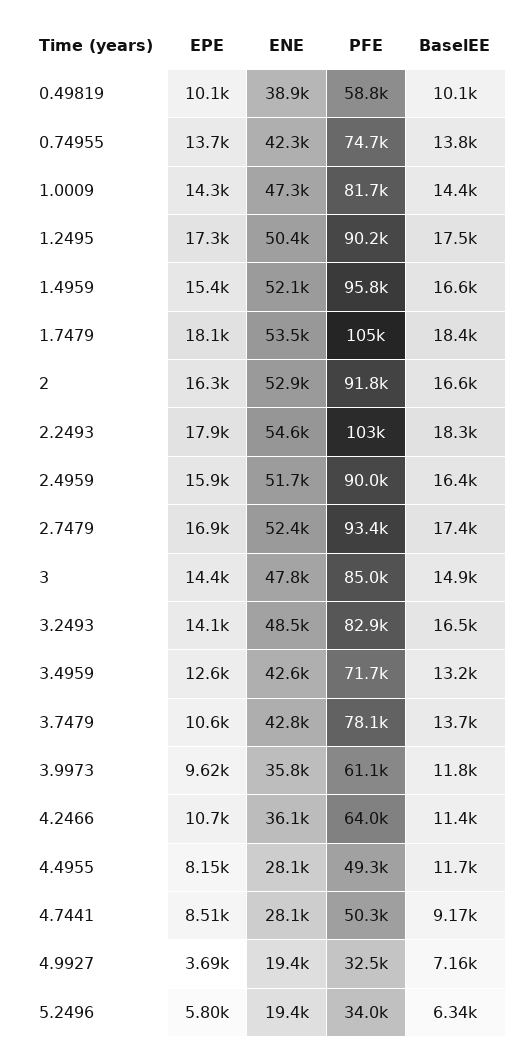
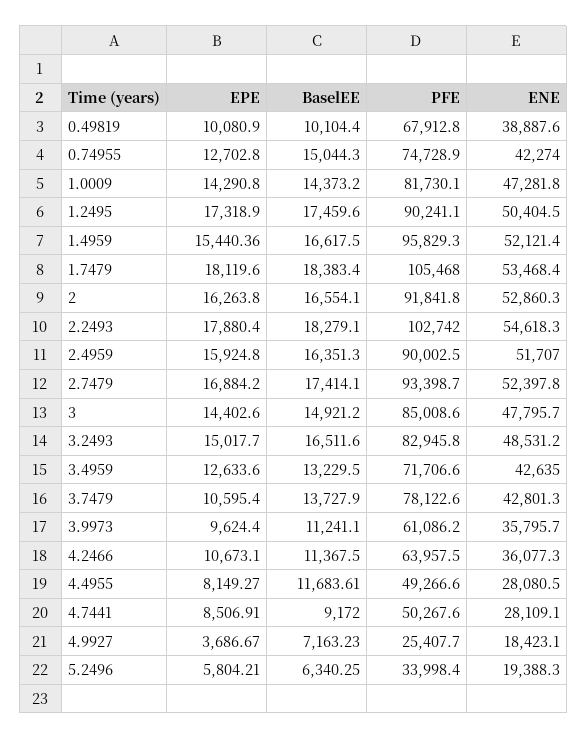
  {
    "EPE": {
      "0.49819": 10080.9,
-     "0.74955": 13700,
+     "0.74955": 12702.8,
      "1.0009": 14290.8,
      "1.2495": 17318.9,
      "1.4959": 15440.36,
      "1.7479": 18119.6,
      "2": 16263.8,
      "2.2493": 17880.4,
      "2.4959": 15924.8,
      "2.7479": 16884.2,
      "3": 14402.6,
-     "3.2493": 14100,
+     "3.2493": 15017.7,
      "3.4959": 12633.6,
      "3.7479": 10595.4,
      "3.9973": 9624.4,
      "4.2466": 10673.1,
      "4.4955": 8149.27,
      "4.7441": 8506.91,
      "4.9927": 3686.67,
      "5.2496": 5804.21
    },
    "ENE": {
      "0.49819": 38887.6,
      "0.74955": 42274,
      "1.0009": 47281.8,
      "1.2495": 50404.5,
      "1.4959": 52121.4,
      "1.7479": 53468.4,
      "2": 52860.3,
      "2.2493": 54618.3,
      "2.4959": 51707,
      "2.7479": 52397.8,
      "3": 47795.7,
      "3.2493": 48531.2,
      "3.4959": 42635,
      "3.7479": 42801.3,
      "3.9973": 35795.7,
      "4.2466": 36077.3,
      "4.4955": 28080.5,
      "4.7441": 28109.1,
-     "4.9927": 19400,
+     "4.9927": 18423.1,
      "5.2496": 19388.3
    },
    "PFE": {
-     "0.49819": 58800,
+     "0.49819": 67912.8,
      "0.74955": 74728.9,
      "1.0009": 81730.1,
      "1.2495": 90241.1,
      "1.4959": 95829.3,
      "1.7479": 105468,
      "2": 91841.8,
      "2.2493": 102742,
      "2.4959": 90002.5,
      "2.7479": 93398.7,
      "3": 85008.6,
      "3.2493": 82945.8,
      "3.4959": 71706.6,
      "3.7479": 78122.6,
      "3.9973": 61086.2,
      "4.2466": 63957.5,
      "4.4955": 49266.6,
      "4.7441": 50267.6,
-     "4.9927": 32500,
+     "4.9927": 25407.7,
      "5.2496": 33998.4
    },
    "BaselEE": {
      "0.49819": 10104.4,
-     "0.74955": 13800,
+     "0.74955": 15044.3,
      "1.0009": 14373.2,
      "1.2495": 17459.6,
      "1.4959": 16617.5,
      "1.7479": 18383.4,
      "2": 16554.1,
      "2.2493": 18279.1,
      "2.4959": 16351.3,
      "2.7479": 17414.1,
      "3": 14921.2,
      "3.2493": 16511.6,
      "3.4959": 13229.5,
      "3.7479": 13727.9,
-     "3.9973": 11800,
+     "3.9973": 11241.1,
      "4.2466": 11367.5,
      "4.4955": 11683.61,
      "4.7441": 9172,
      "4.9927": 7163.23,
      "5.2496": 6340.25
    }
  }

